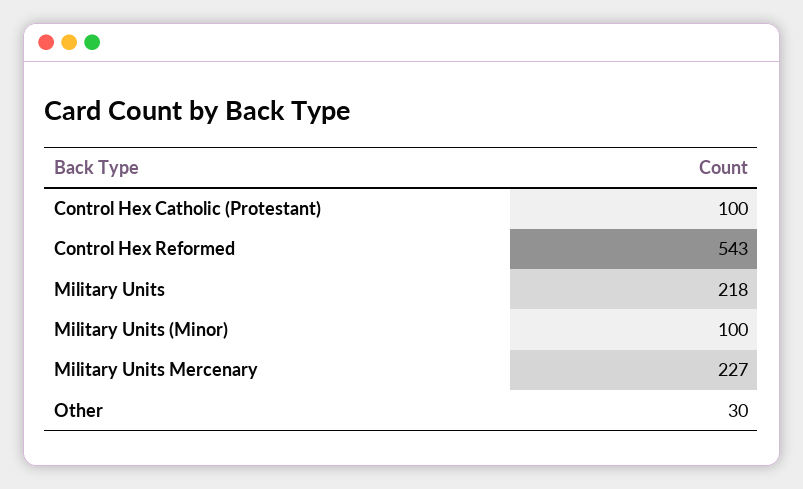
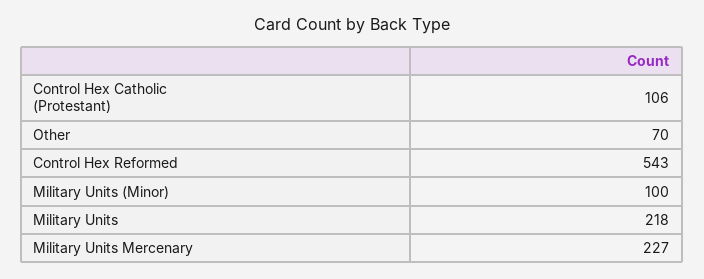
  {
-   "Control Hex Catholic (Protestant)": 100,
+   "Control Hex Catholic (Protestant)": 106,
    "Control Hex Reformed": 543,
    "Military Units": 218,
    "Military Units (Minor)": 100,
    "Military Units Mercenary": 227,
-   "Other": 30
+   "Other": 70
  }

